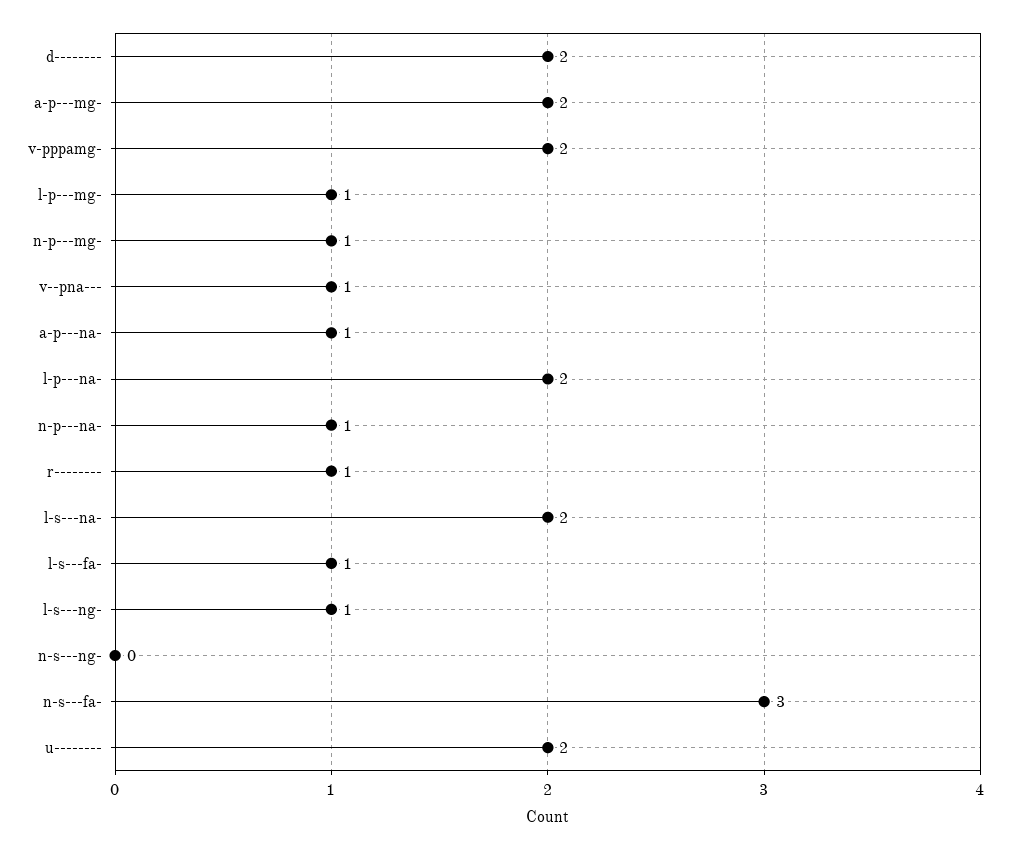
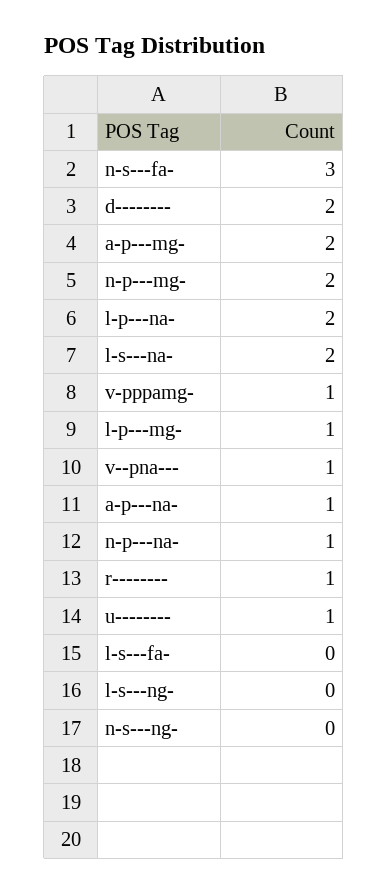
  {
    "d--------": 2,
    "a-p---mg-": 2,
-   "v-pppamg-": 2,
+   "v-pppamg-": 1,
    "l-p---mg-": 1,
-   "n-p---mg-": 1,
+   "n-p---mg-": 2,
    "v--pna---": 1,
    "a-p---na-": 1,
    "l-p---na-": 2,
    "n-p---na-": 1,
    "r--------": 1,
    "l-s---na-": 2,
-   "l-s---fa-": 1,
+   "l-s---fa-": 0,
-   "l-s---ng-": 1,
+   "l-s---ng-": 0,
    "n-s---ng-": 0,
    "n-s---fa-": 3,
-   "u--------": 2
+   "u--------": 1
  }

